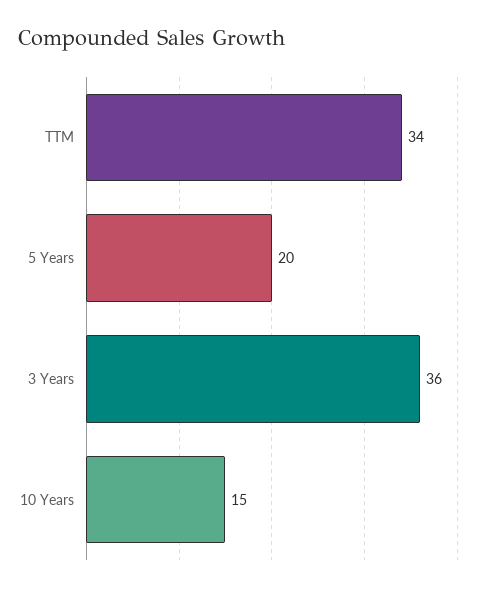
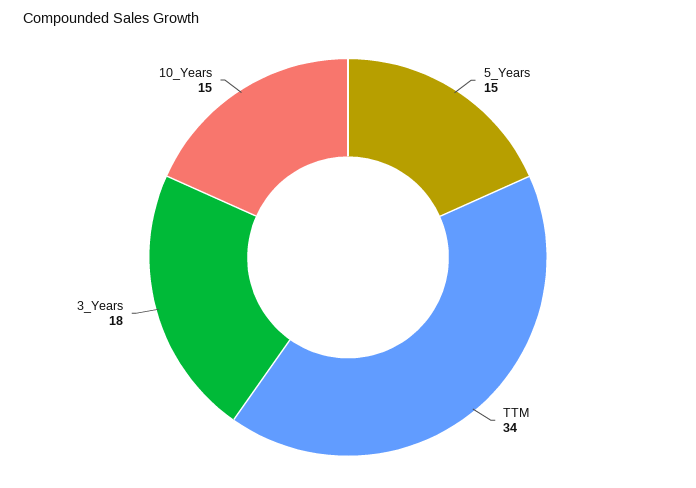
  {
    "TTM": 34,
-   "5 Years": 20,
+   "5 Years": 15,
-   "3 Years": 36,
+   "3 Years": 18,
    "10 Years": 15
  }

